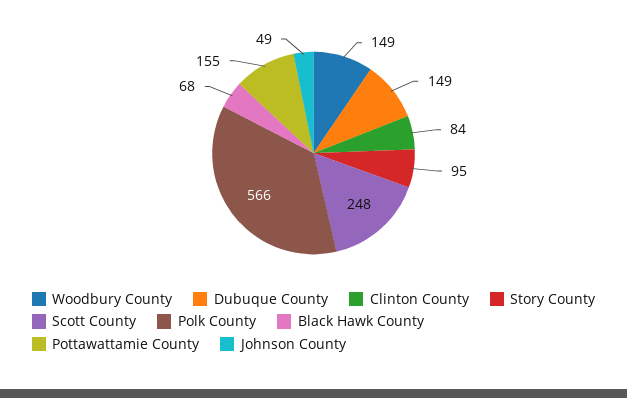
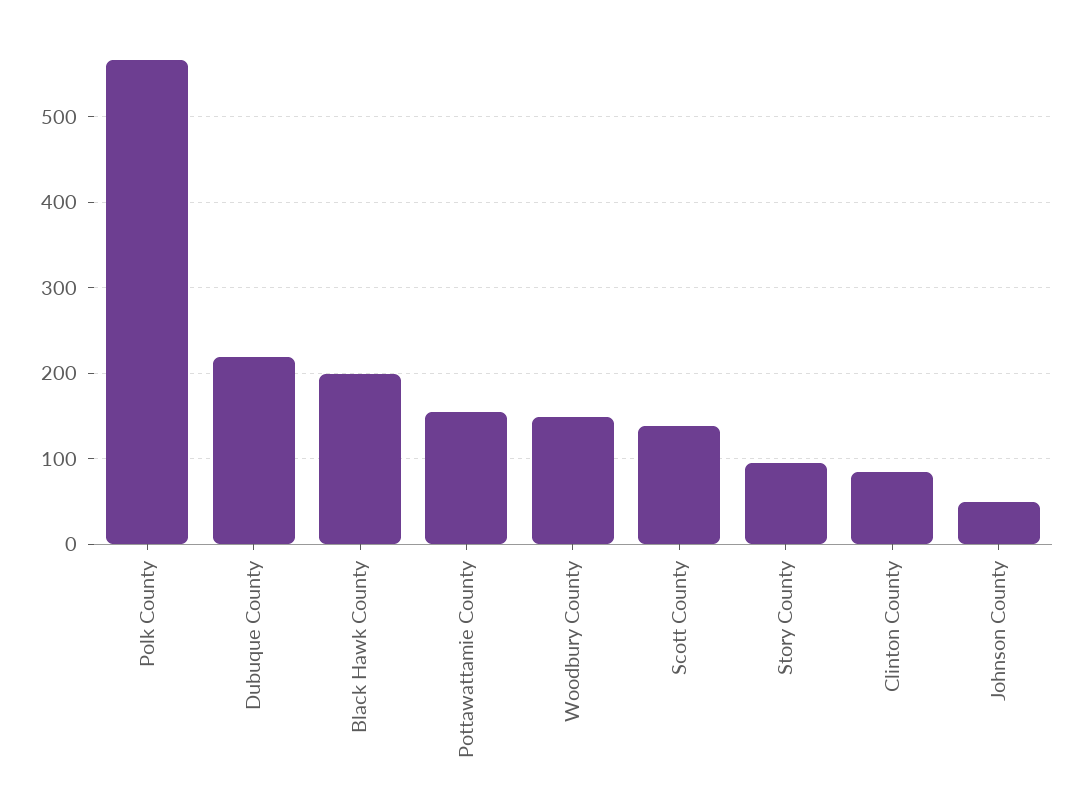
  {
    "Woodbury County": 149,
-   "Dubuque County": 149,
+   "Dubuque County": 220,
    "Clinton County": 84,
    "Story County": 95,
-   "Scott County": 248,
+   "Scott County": 140,
    "Polk County": 566,
-   "Black Hawk County": 68,
+   "Black Hawk County": 200,
    "Pottawattamie County": 155,
    "Johnson County": 49
  }

